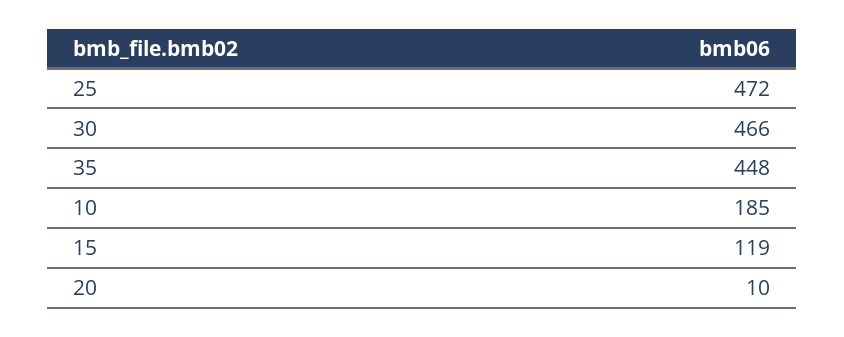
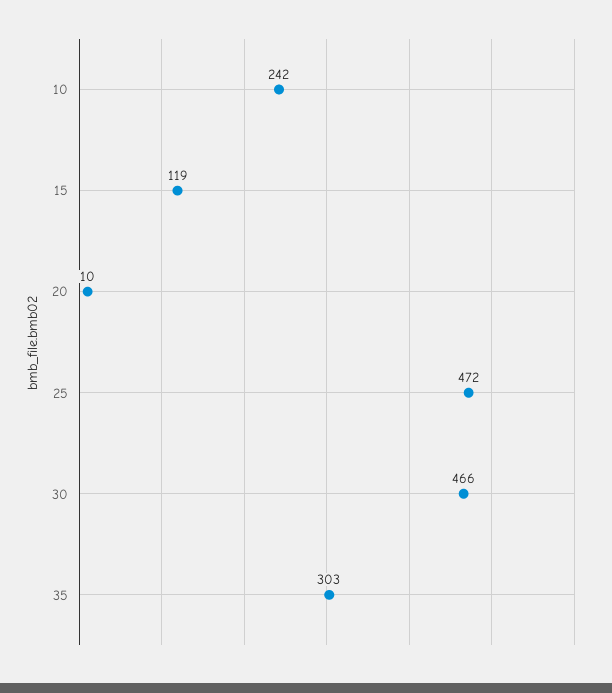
  {
    "25": 472,
    "30": 466,
-   "35": 448,
+   "35": 303,
-   "10": 185,
+   "10": 242,
    "15": 119,
    "20": 10
  }

